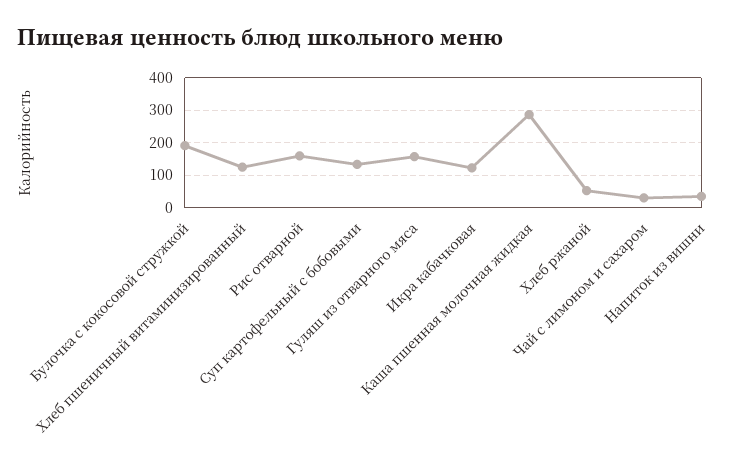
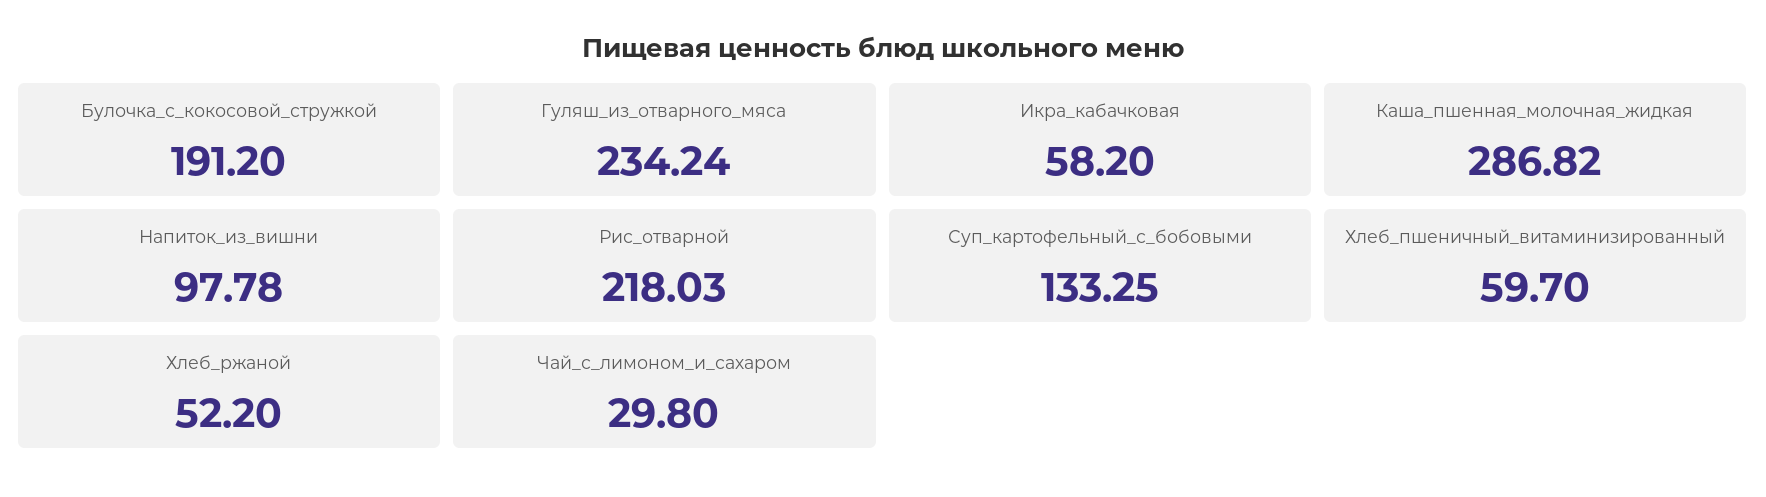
  {
    "Булочка с кокосовой стружкой": 191.2,
-   "Хлеб пшеничный витаминизированный": 120,
+   "Хлеб пшеничный витаминизированный": 59.7,
-   "Рис отварной": 160,
+   "Рис отварной": 218.03,
    "Суп картофельный с бобовыми": 133.25,
-   "Гуляш из отварного мяса": 160,
+   "Гуляш из отварного мяса": 234.24,
-   "Икра кабачковая": 120,
+   "Икра кабачковая": 58.2,
    "Каша пшенная молочная жидкая": 286.82,
    "Хлеб ржаной": 52.2,
    "Чай с лимоном и сахаром": 29.8,
-   "Напиток из вишни": 40
+   "Напиток из вишни": 97.78
  }

